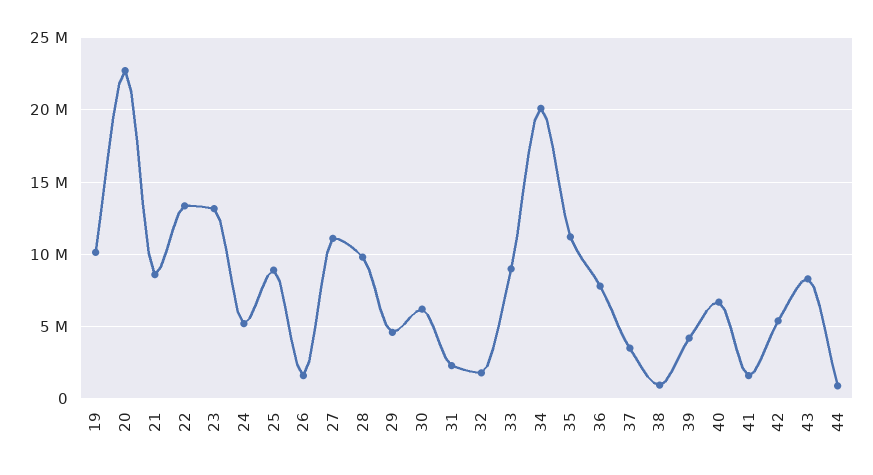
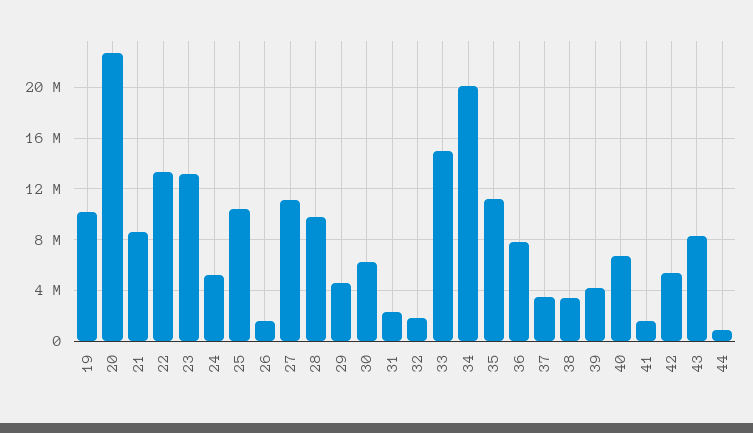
  {
    "19": 10000000,
    "20": 22500000,
    "21": 8500000,
    "22": 13500000,
    "23": 13000000,
    "24": 5000000,
-   "25": 9000000,
+   "25": 10500000,
    "26": 1500000,
    "27": 11000000,
    "28": 10000000,
    "29": 4500000,
    "30": 6000000,
    "31": 2500000,
    "32": 2000000,
-   "33": 9000000,
+   "33": 15000000,
    "34": 20000000,
    "35": 11000000,
    "36": 8000000,
    "37": 3500000,
-   "38": 1000000,
+   "38": 3500000,
    "39": 4000000,
    "40": 6500000,
    "41": 1500000,
    "42": 5500000,
    "43": 8500000,
    "44": 1000000
  }

